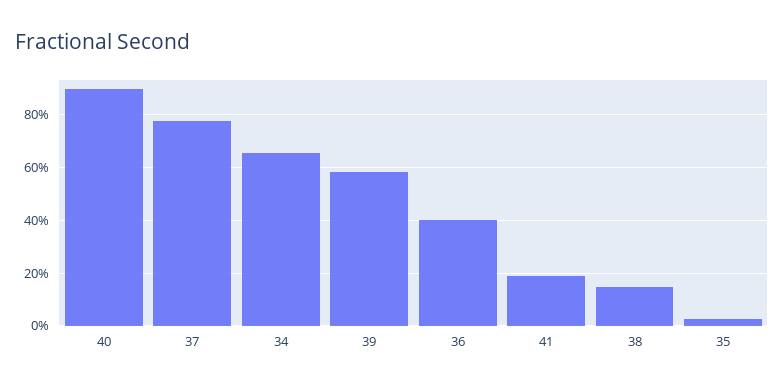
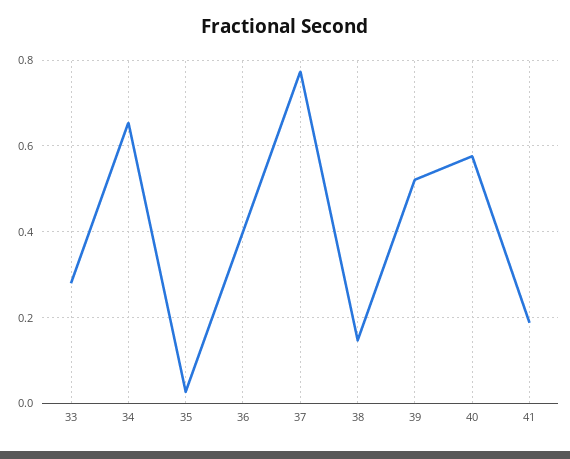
  {
-   "40": 0.9,
+   "40": 0.58,
    "37": 0.78,
    "34": 0.66,
-   "39": 0.575,
+   "39": 0.52,
    "36": 0.4,
    "41": 0.18,
    "38": 0.14,
-   "35": 0.02
+   "35": 0.02,
+   "33": 0.28
  }

